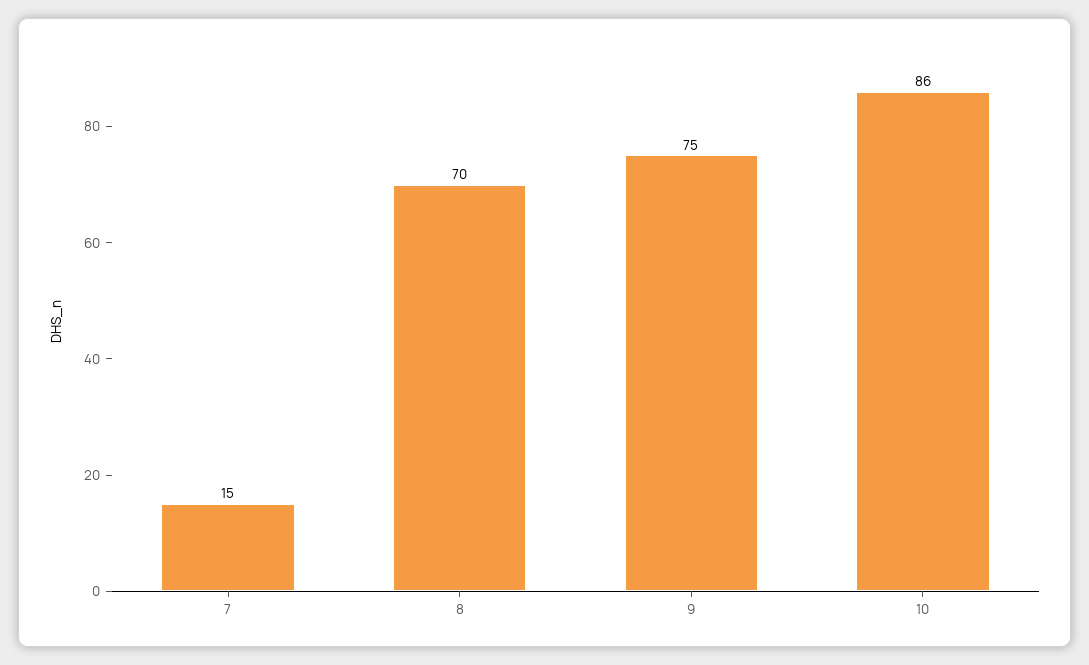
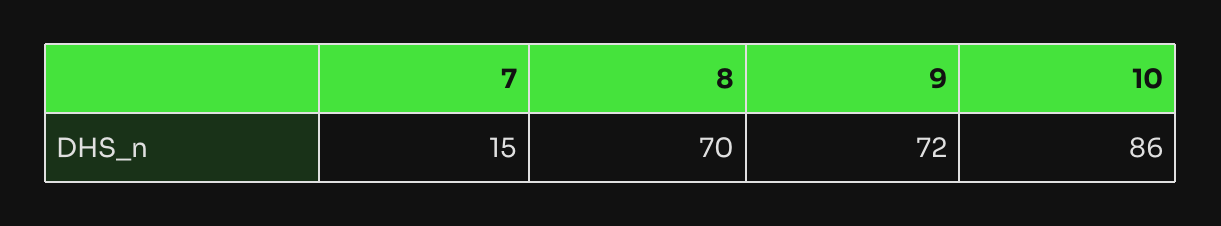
  {
    "7": 15,
    "8": 70,
-   "9": 75,
+   "9": 72,
    "10": 86
  }

